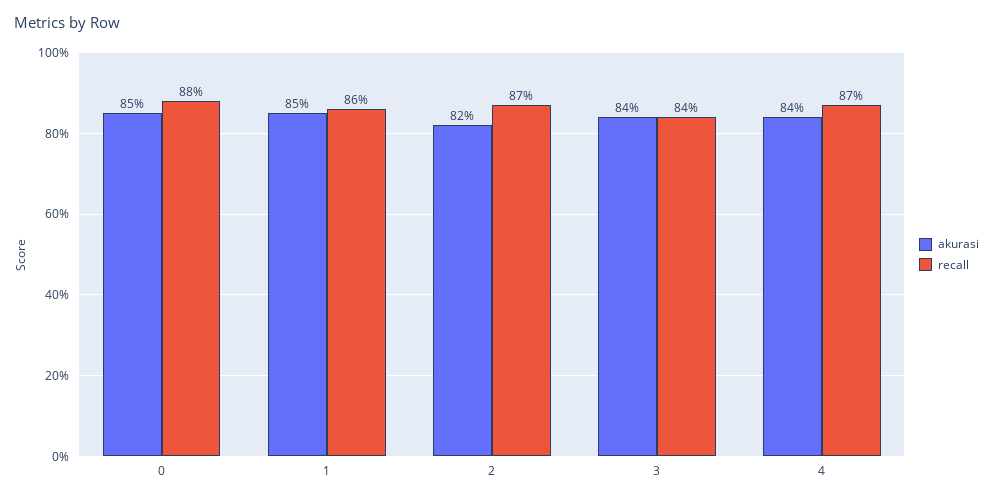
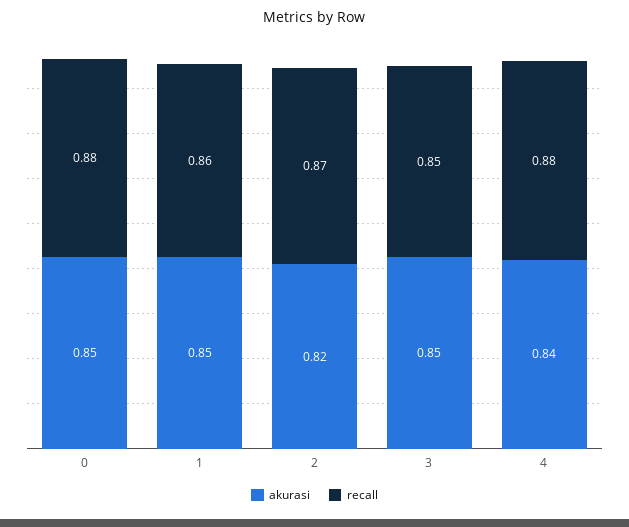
  {
    "akurasi": {
      "0": 0.85,
      "1": 0.85,
      "2": 0.82,
-     "3": 0.84,
+     "3": 0.85,
      "4": 0.84
    },
    "recall": {
      "0": 0.88,
      "1": 0.86,
      "2": 0.87,
-     "3": 0.84,
+     "3": 0.85,
-     "4": 0.87
+     "4": 0.88
    }
  }

